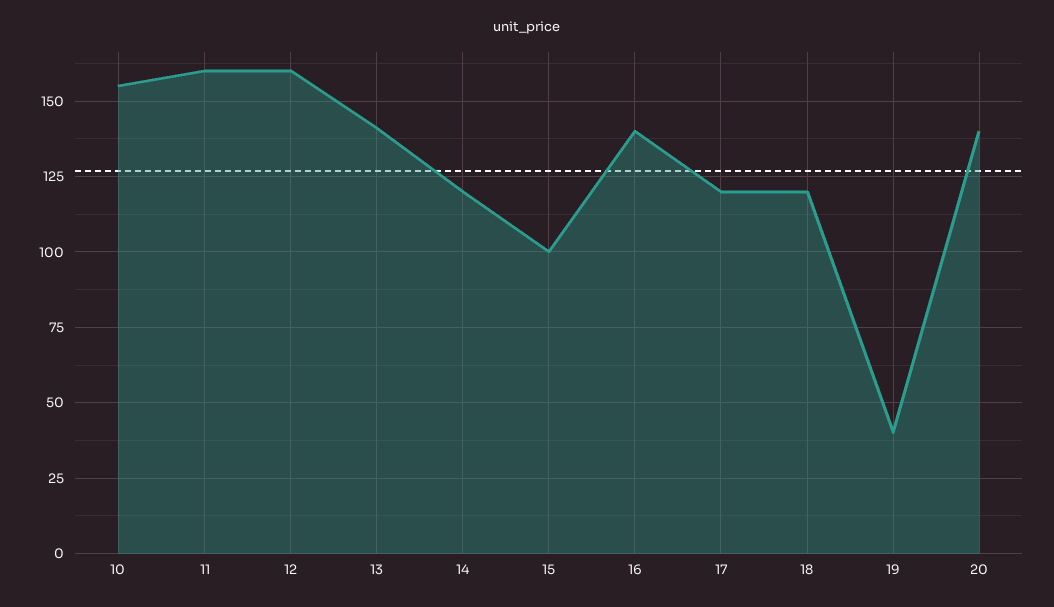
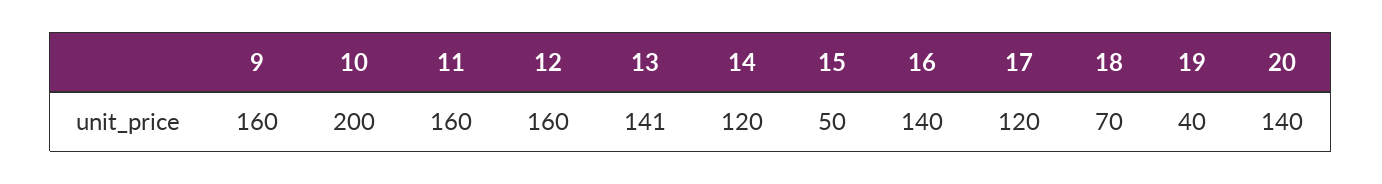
  {
-   "10": 155,
+   "10": 200,
    "11": 160,
    "12": 160,
    "13": 141,
    "14": 120,
-   "15": 100,
+   "15": 50,
    "16": 140,
    "17": 120,
-   "18": 120,
+   "18": 70,
    "19": 40,
-   "20": 140
+   "20": 140,
+   "9": 160
  }

